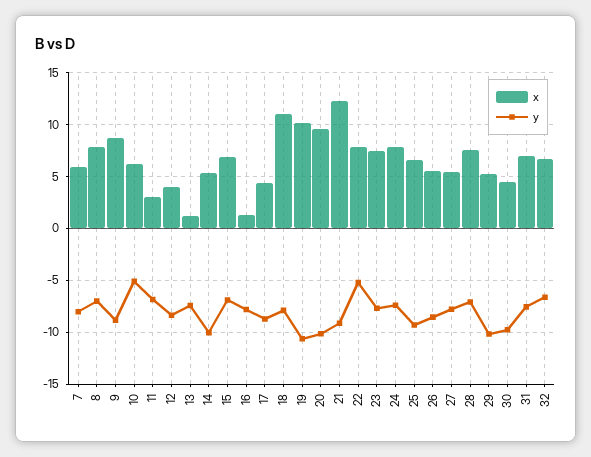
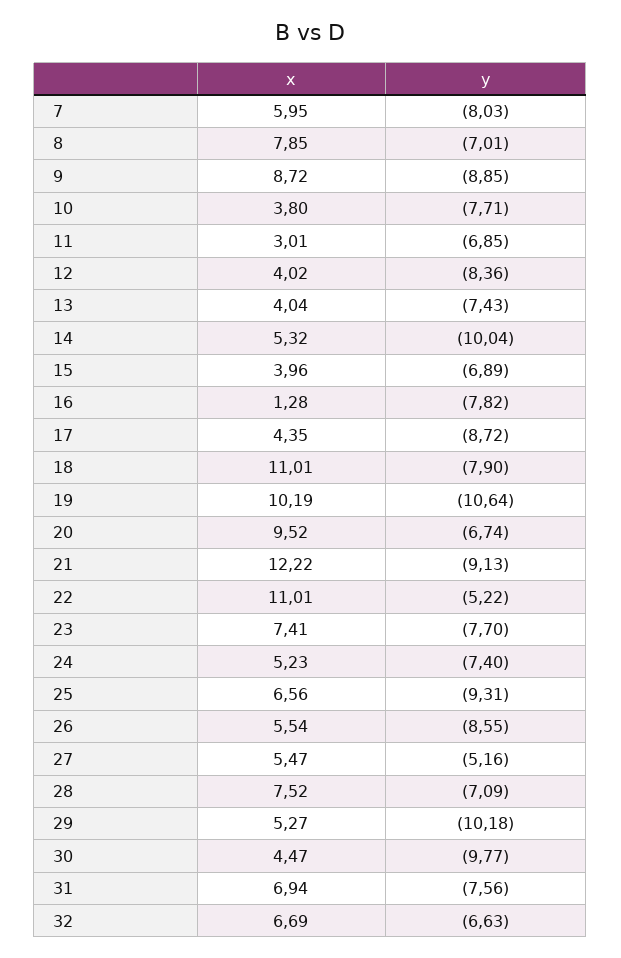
  {
    "x": {
      "7": 5.95,
      "8": 7.85,
      "9": 8.72,
-     "10": 6,
+     "10": 3.8,
      "11": 3.01,
      "12": 4.02,
-     "13": 1,
+     "13": 4.04,
      "14": 5.32,
-     "15": 7,
+     "15": 3.96,
      "16": 1.28,
      "17": 4.35,
      "18": 11.01,
      "19": 10.19,
      "20": 9.52,
      "21": 12.22,
-     "22": 8,
+     "22": 11.01,
      "23": 7.41,
-     "24": 8,
+     "24": 5.23,
      "25": 6.56,
      "26": 5.54,
      "27": 5.47,
      "28": 7.52,
      "29": 5.27,
      "30": 4.47,
      "31": 6.94,
      "32": 6.69
    },
    "y": {
      "7": -8.03,
      "8": -7.01,
      "9": -8.85,
-     "10": -5,
+     "10": -7.71,
      "11": -6.85,
      "12": -8.36,
      "13": -7.43,
      "14": -10.04,
      "15": -6.89,
      "16": -7.82,
      "17": -8.72,
      "18": -7.9,
      "19": -10.64,
-     "20": -10,
+     "20": -6.74,
      "21": -9.13,
      "22": -5.22,
      "23": -7.7,
      "24": -7.4,
      "25": -9.31,
      "26": -8.55,
-     "27": -8,
+     "27": -5.16,
      "28": -7.09,
      "29": -10.18,
      "30": -9.77,
      "31": -7.56,
      "32": -6.63
    }
  }

